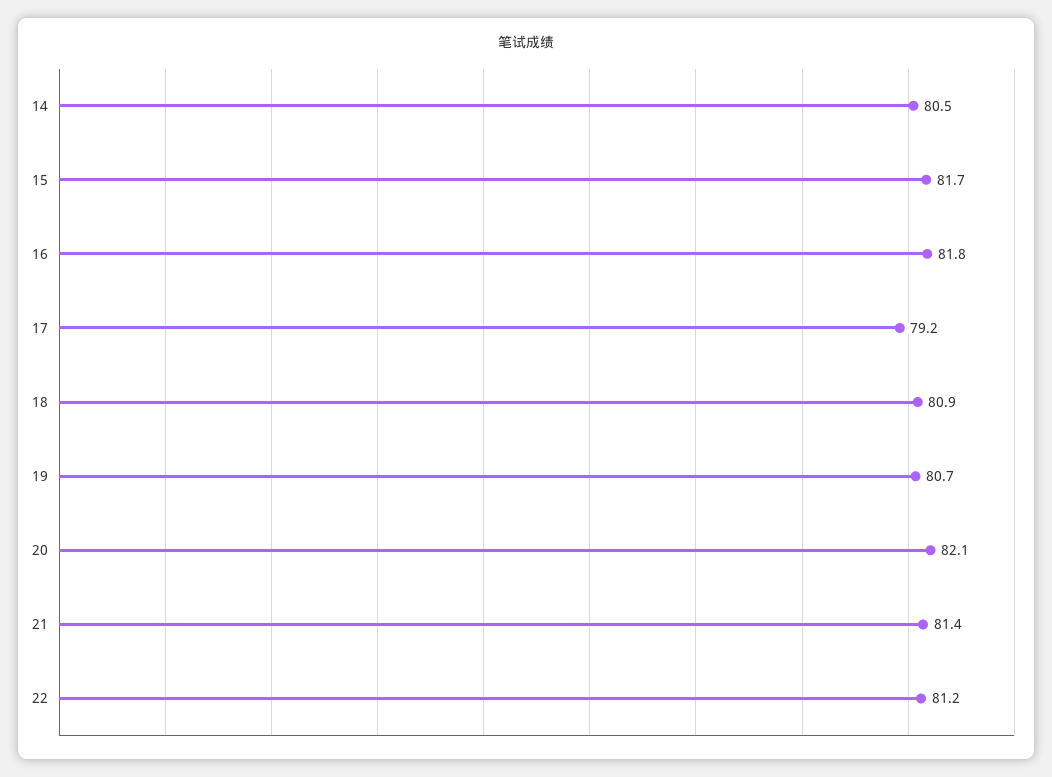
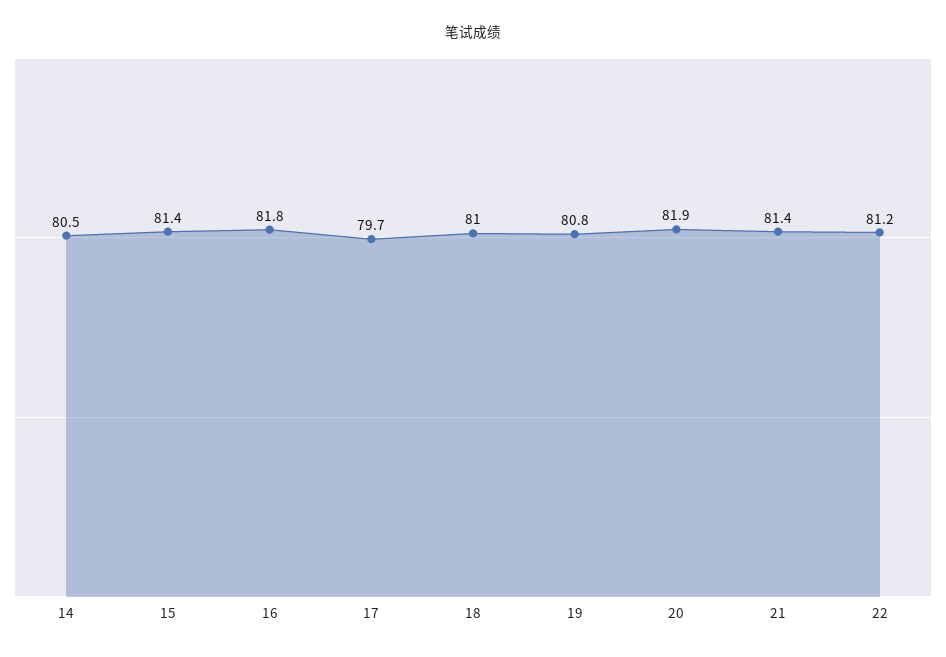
  {
    "14": 80.5,
-   "15": 81.7,
+   "15": 81.4,
    "16": 81.8,
-   "17": 79.2,
+   "17": 79.7,
-   "18": 80.9,
+   "18": 81,
-   "19": 80.7,
+   "19": 80.8,
-   "20": 82.1,
+   "20": 81.9,
    "21": 81.4,
    "22": 81.2
  }

